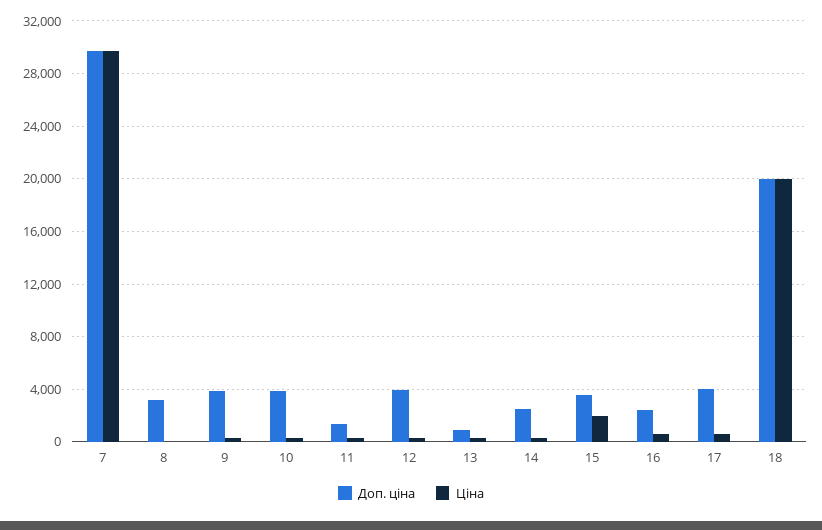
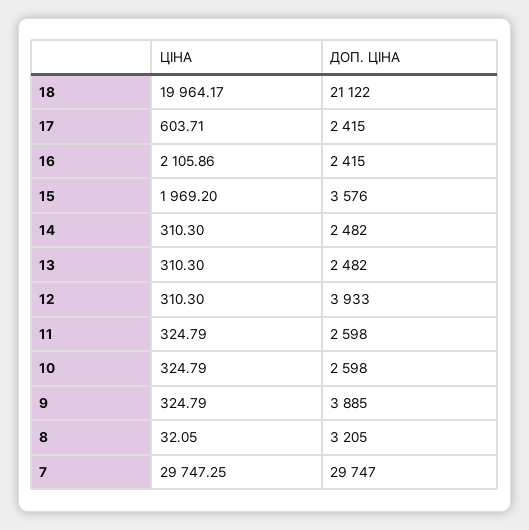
  {
    "Доп. ціна": {
      "7": 29747,
      "8": 3205,
      "9": 3885,
-     "10": 4000,
+     "10": 2598,
-     "11": 1500,
+     "11": 2598,
      "12": 3933,
-     "13": 1000,
+     "13": 2482,
      "14": 2482,
      "15": 3576,
      "16": 2415,
-     "17": 4000,
+     "17": 2415,
-     "18": 20000
+     "18": 21122
    },
    "Ціна": {
      "7": 29747.25,
      "8": 32.05,
      "9": 324.79,
      "10": 324.79,
      "11": 324.79,
      "12": 310.3,
      "13": 310.3,
      "14": 310.3,
      "15": 1969.2,
-     "16": 500,
+     "16": 2105.86,
      "17": 603.71,
      "18": 19964.17
    }
  }

